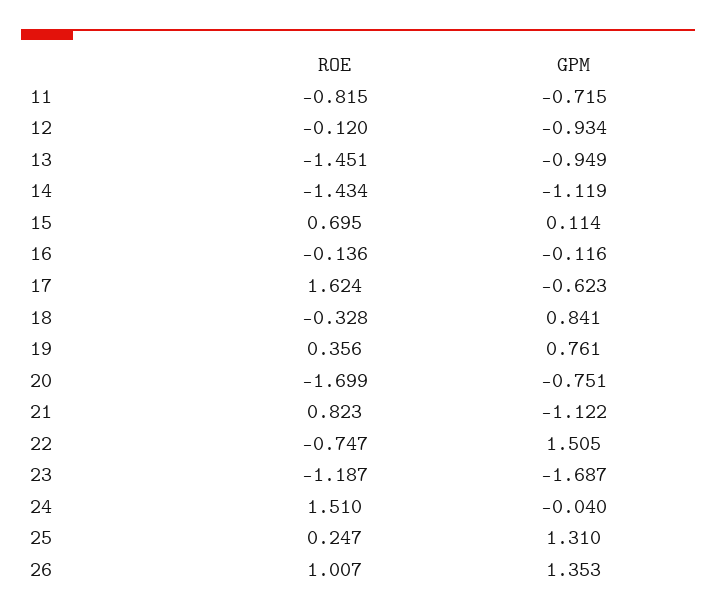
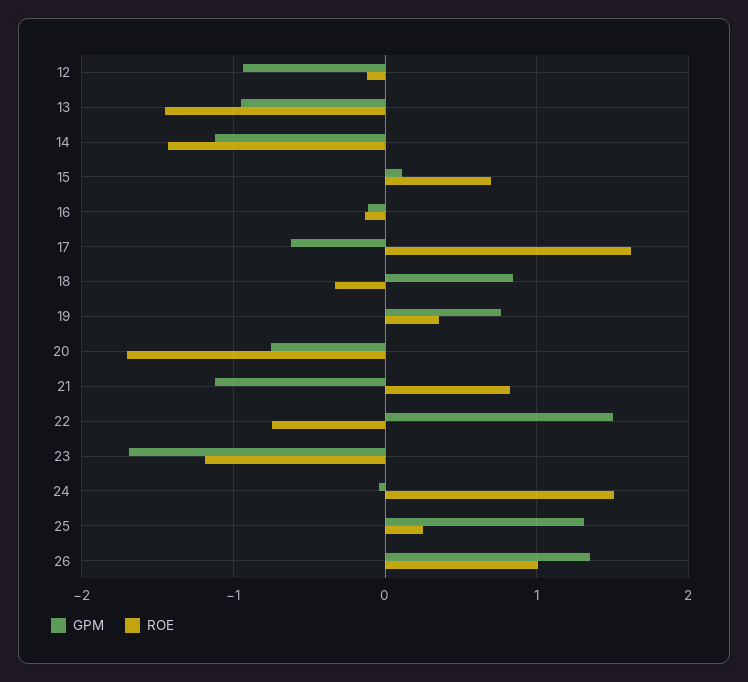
  {
    "ROE": {
-     "11": -0.815,
      "12": -0.12,
      "13": -1.451,
      "14": -1.434,
      "15": 0.695,
      "16": -0.136,
      "17": 1.624,
      "18": -0.328,
      "19": 0.356,
      "20": -1.699,
      "21": 0.823,
      "22": -0.747,
      "23": -1.187,
      "24": 1.51,
      "25": 0.247,
      "26": 1.007
    },
    "GPM": {
-     "11": -0.715,
      "12": -0.934,
      "13": -0.949,
      "14": -1.119,
      "15": 0.114,
      "16": -0.116,
      "17": -0.623,
      "18": 0.841,
      "19": 0.761,
      "20": -0.751,
      "21": -1.122,
      "22": 1.505,
      "23": -1.687,
      "24": -0.04,
      "25": 1.31,
      "26": 1.353
    }
  }

